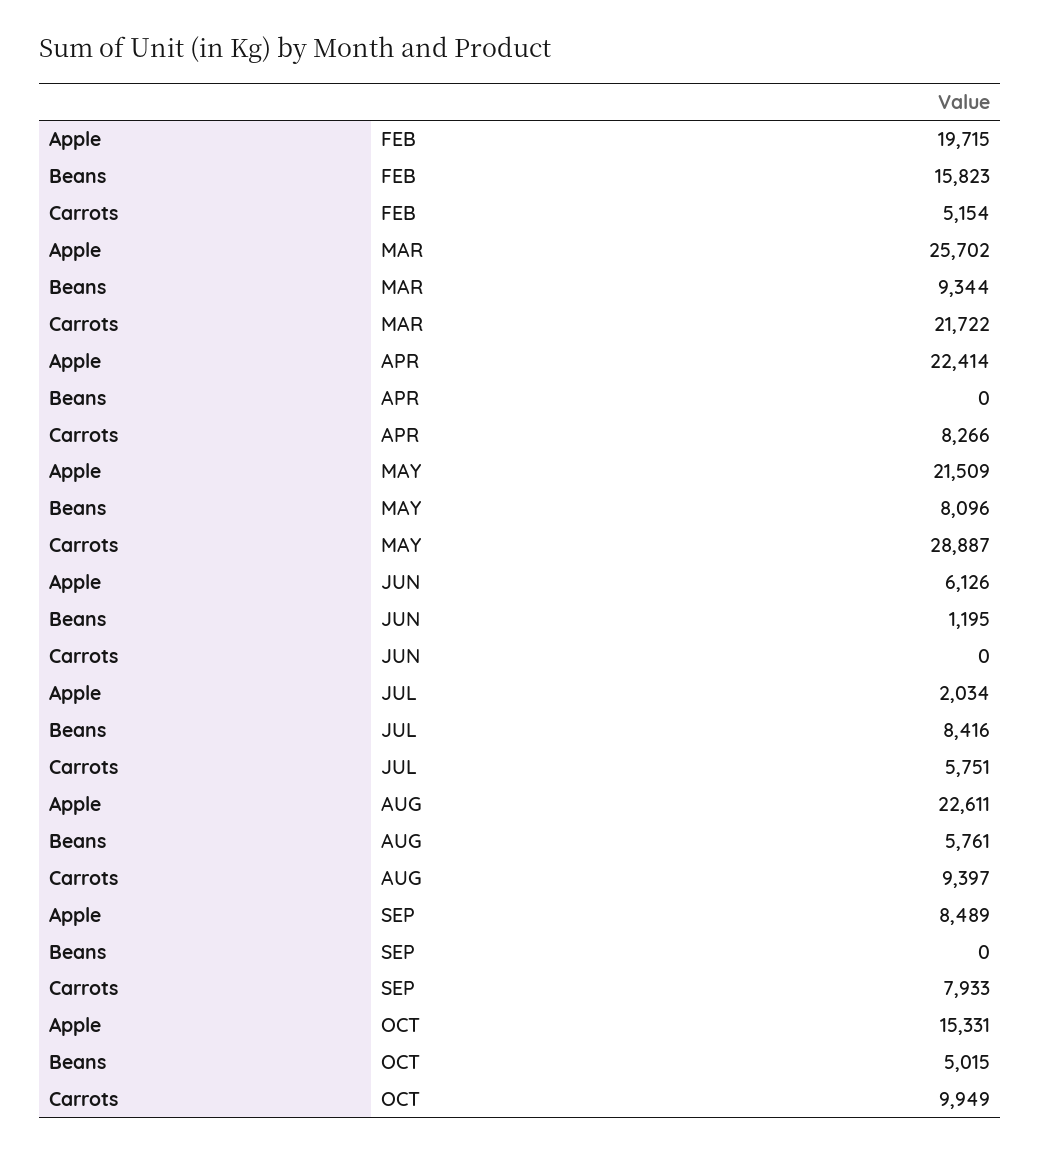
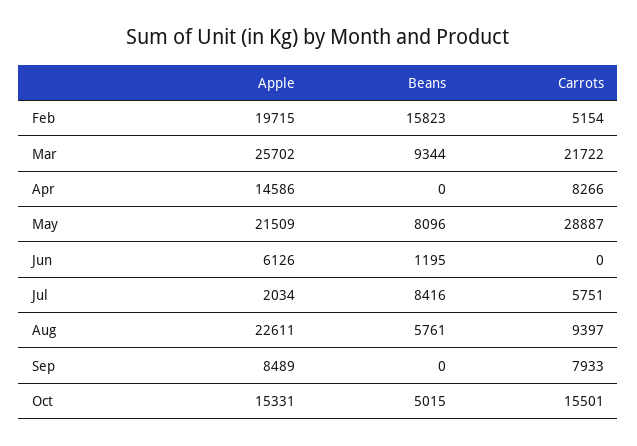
  {
    "Apple": {
      "FEB": 19715,
      "MAR": 25702,
-     "APR": 22414,
+     "APR": 14586,
      "MAY": 21509,
      "JUN": 6126,
      "JUL": 2034,
      "AUG": 22611,
      "SEP": 8489,
      "OCT": 15331
    },
    "Beans": {
      "FEB": 15823,
      "MAR": 9344,
      "APR": 0,
      "MAY": 8096,
      "JUN": 1195,
      "JUL": 8416,
      "AUG": 5761,
      "SEP": 0,
      "OCT": 5015
    },
    "Carrots": {
      "FEB": 5154,
      "MAR": 21722,
      "APR": 8266,
      "MAY": 28887,
      "JUN": 0,
      "JUL": 5751,
      "AUG": 9397,
      "SEP": 7933,
-     "OCT": 9949
+     "OCT": 15501
    }
  }

